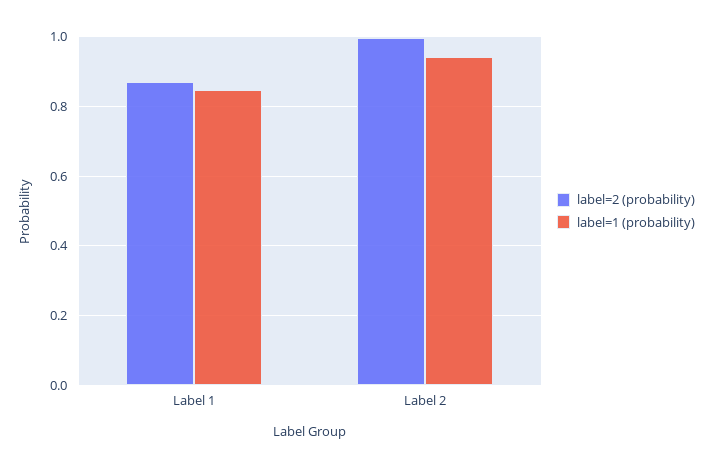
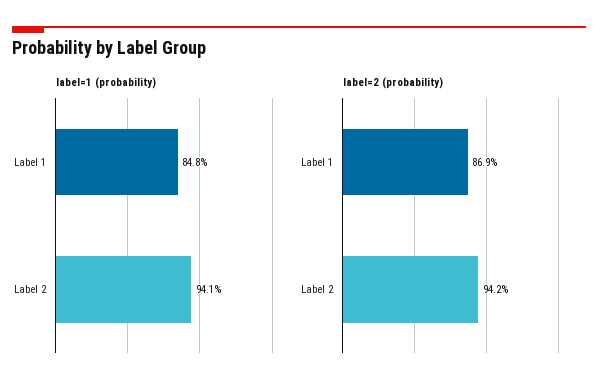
  {
    "label=2 (probability)": {
      "Label 1": 0.869,
-     "Label 2": 1
+     "Label 2": 0.942
    },
    "label=1 (probability)": {
      "Label 1": 0.848,
      "Label 2": 0.941
    }
  }

